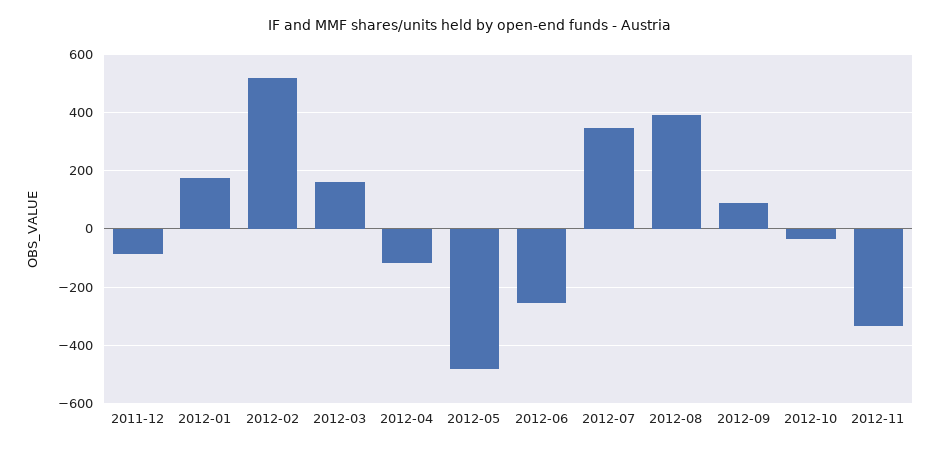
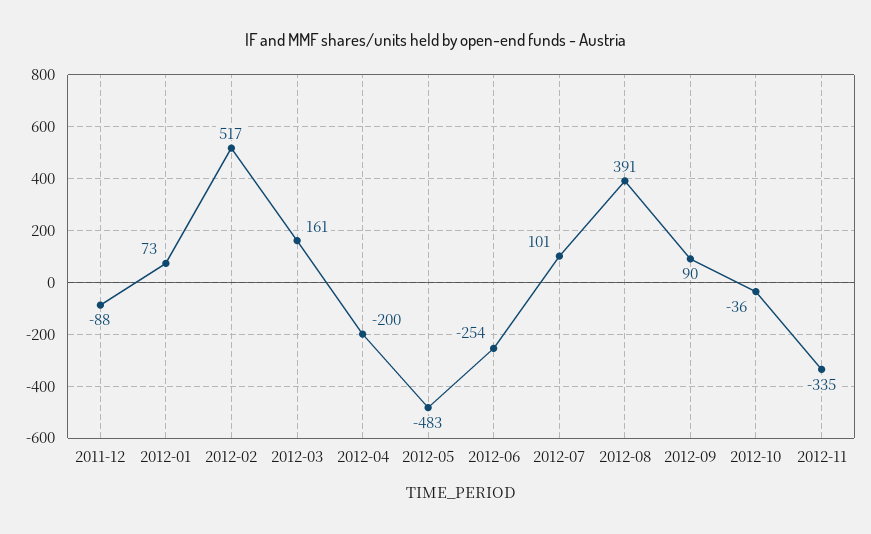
  {
    "2011-12": -88,
-   "2012-01": 175,
+   "2012-01": 73,
    "2012-02": 517,
    "2012-03": 161,
-   "2012-04": -125,
+   "2012-04": -200,
    "2012-05": -483,
    "2012-06": -254,
-   "2012-07": 350,
+   "2012-07": 101,
    "2012-08": 391,
    "2012-09": 90,
    "2012-10": -36,
    "2012-11": -335
  }

